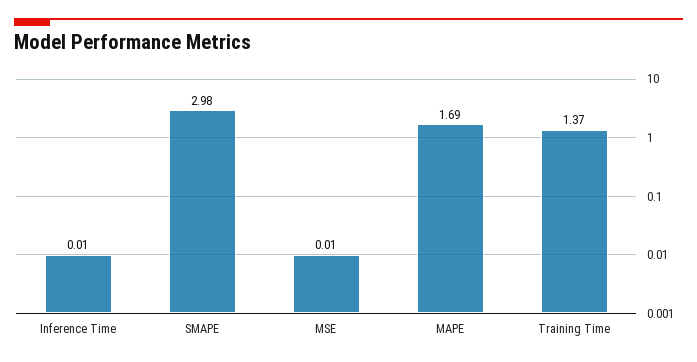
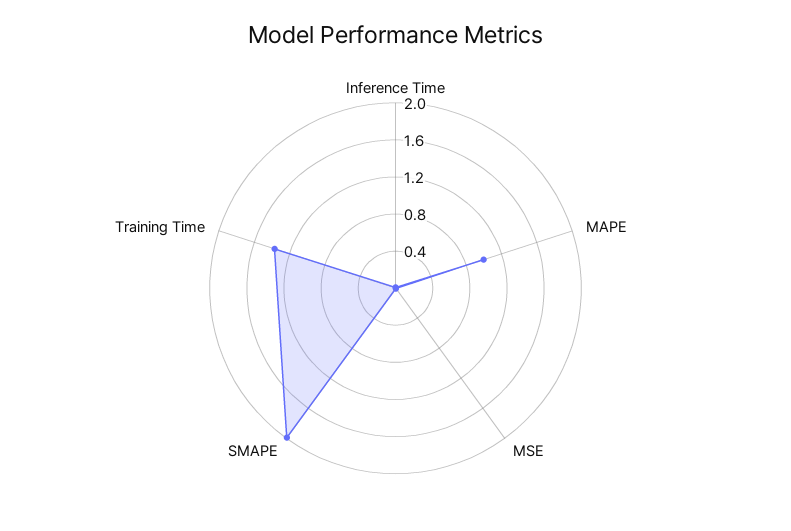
  {
    "Inference Time": 0.01,
-   "SMAPE": 2.98,
+   "SMAPE": 2,
    "MSE": 0.01,
-   "MAPE": 1.69,
+   "MAPE": 1,
    "Training Time": 1.37
  }

